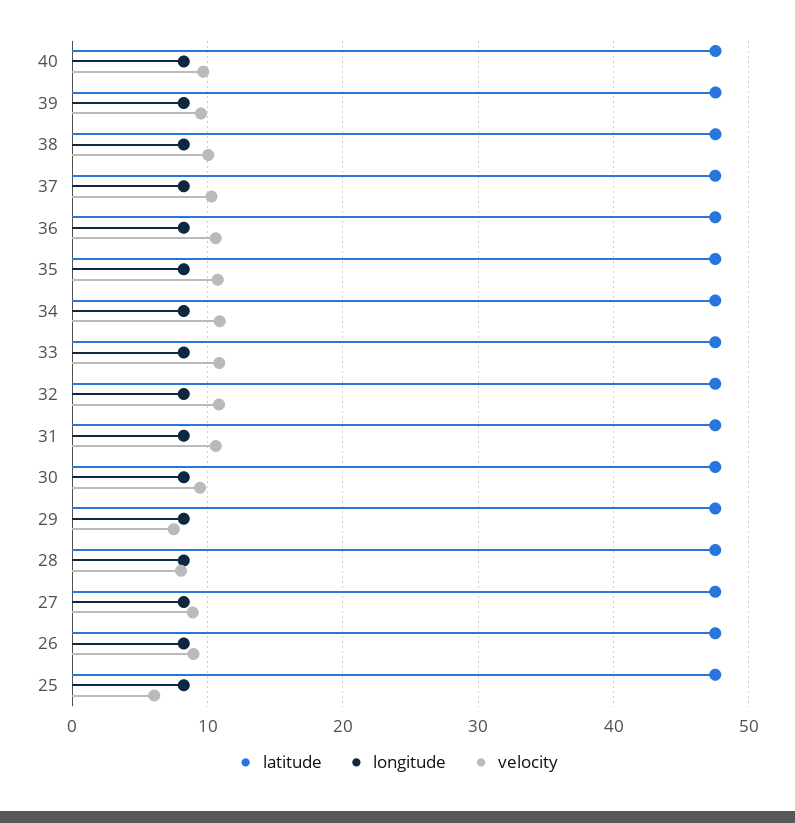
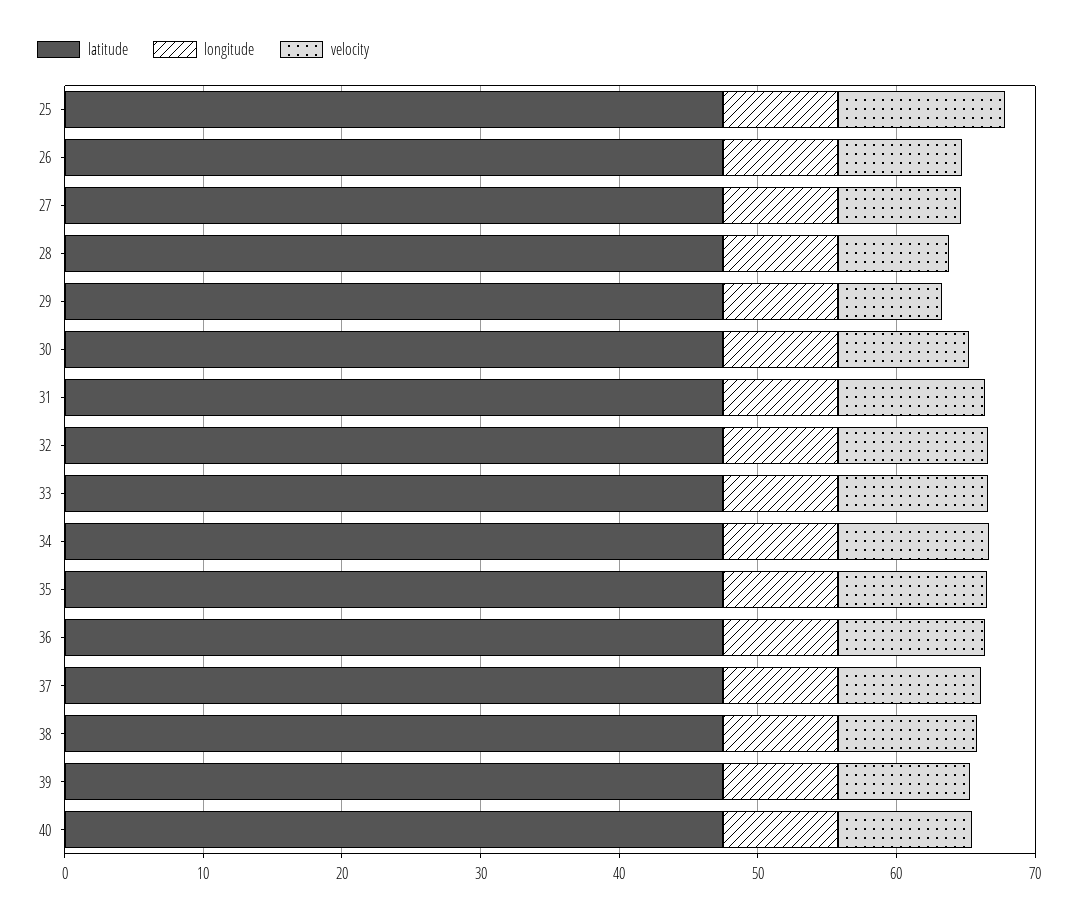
  {
    "latitude": {
      "40": 48,
      "39": 48,
      "38": 48,
      "37": 48,
      "36": 48,
      "35": 48,
      "34": 48,
      "33": 48,
      "32": 48,
      "31": 48,
      "30": 48,
      "29": 48,
      "28": 48,
      "27": 48,
      "26": 48,
      "25": 48
    },
    "longitude": {
      "40": 8,
      "39": 8,
      "38": 8,
      "37": 8,
      "36": 8,
      "35": 8,
      "34": 8,
      "33": 8,
      "32": 8,
      "31": 8,
      "30": 8,
      "29": 8,
      "28": 8,
      "27": 8,
      "26": 8,
      "25": 8
    },
    "velocity": {
      "40": 10,
      "39": 10,
      "38": 10,
      "37": 10,
      "36": 11,
      "35": 11,
      "34": 11,
      "33": 11,
      "32": 11,
      "31": 11,
      "30": 9,
      "29": 8,
      "28": 8,
      "27": 9,
      "26": 9,
-     "25": 6
+     "25": 12
    }
  }

